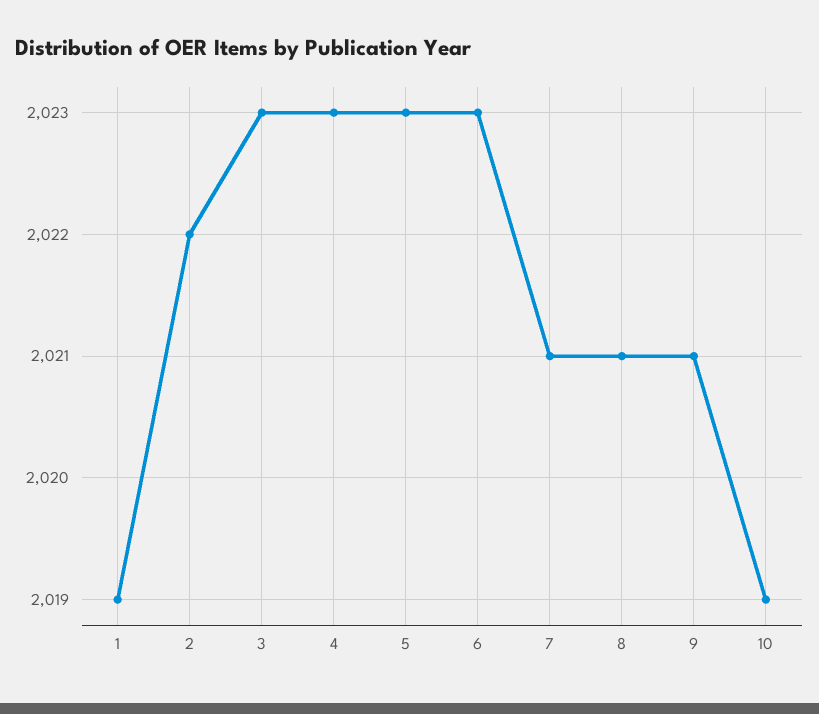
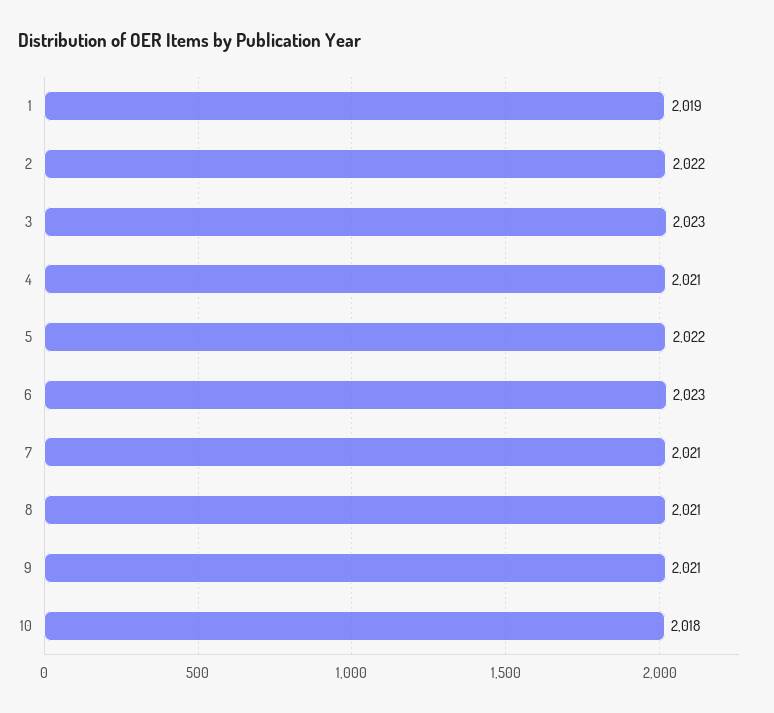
  {
    "1": 2019,
    "2": 2022,
    "3": 2023,
-   "4": 2023,
+   "4": 2021,
-   "5": 2023,
+   "5": 2022,
    "6": 2023,
    "7": 2021,
    "8": 2021,
    "9": 2021,
-   "10": 2019
+   "10": 2018
  }

